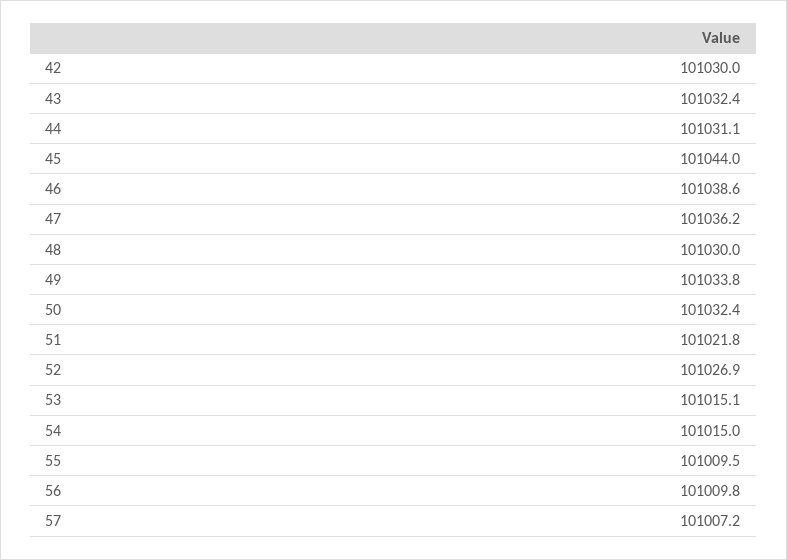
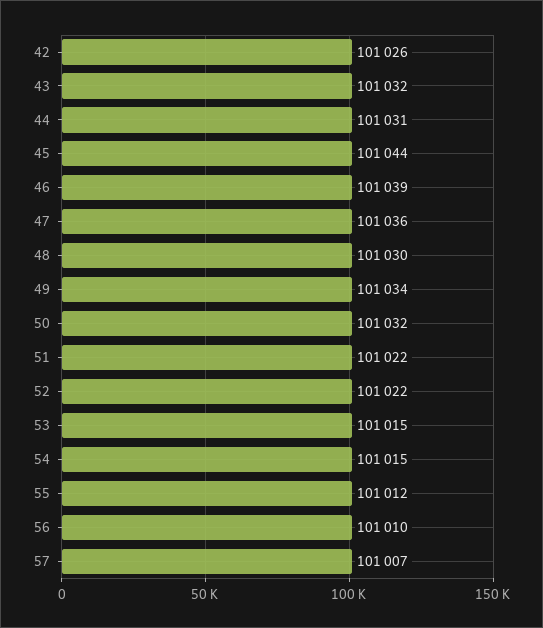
  {
-   "42": 101030,
+   "42": 101026,
    "43": 101032.4,
    "44": 101031.1,
    "45": 101044,
    "46": 101038.6,
    "47": 101036.2,
    "48": 101030,
    "49": 101033.8,
    "50": 101032.4,
    "51": 101021.8,
-   "52": 101026.9,
+   "52": 101022,
    "53": 101015.1,
    "54": 101015,
-   "55": 101009.5,
+   "55": 101012,
    "56": 101009.8,
    "57": 101007.2
  }

